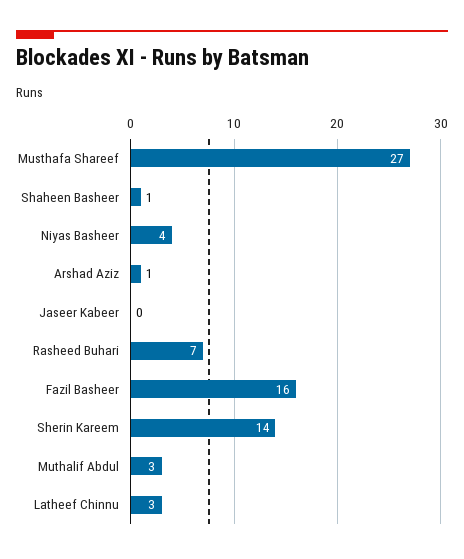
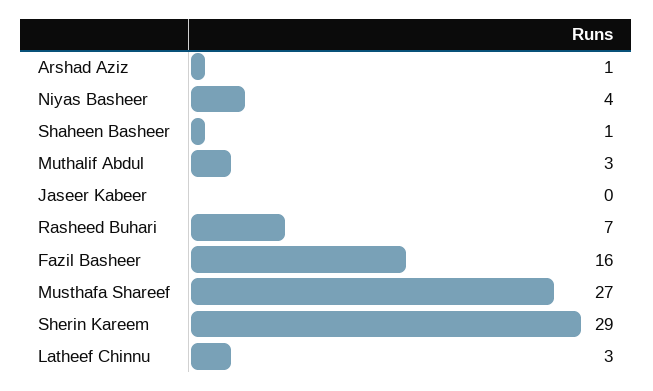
  {
    "Musthafa Shareef": 27,
    "Shaheen Basheer": 1,
    "Niyas Basheer": 4,
    "Arshad Aziz": 1,
    "Jaseer Kabeer": 0,
    "Rasheed Buhari": 7,
    "Fazil Basheer": 16,
-   "Sherin Kareem": 14,
+   "Sherin Kareem": 29,
    "Muthalif Abdul": 3,
    "Latheef Chinnu": 3
  }

